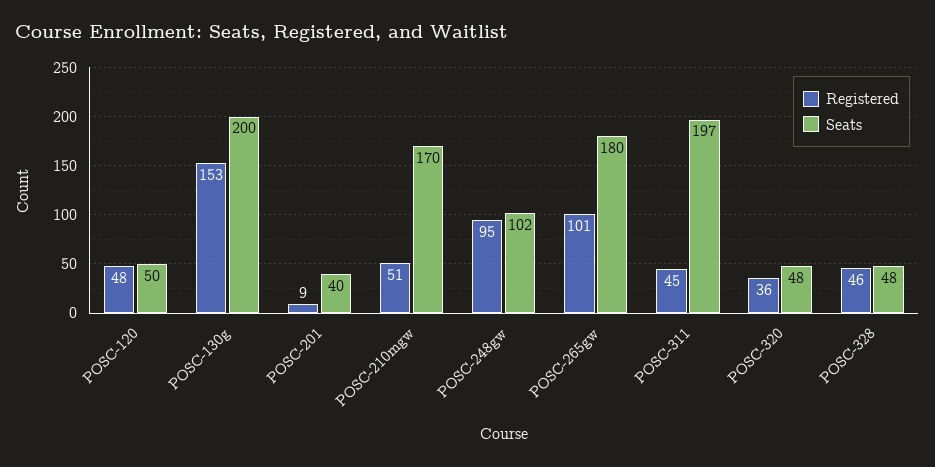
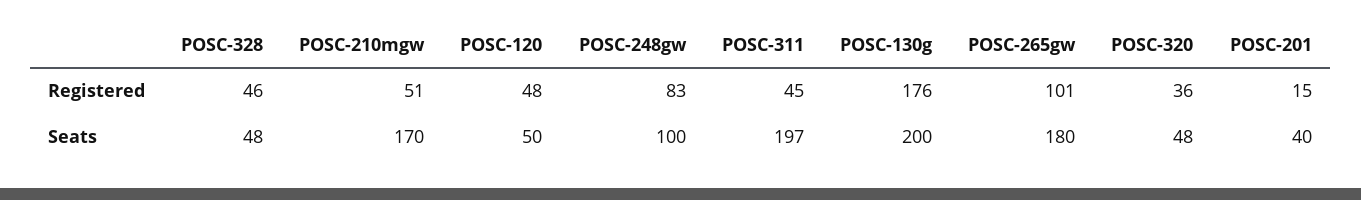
  {
    "Registered": {
      "POSC-120": 48,
-     "POSC-130g": 153,
+     "POSC-130g": 176,
-     "POSC-201": 9,
+     "POSC-201": 15,
      "POSC-210mgw": 51,
-     "POSC-248gw": 95,
+     "POSC-248gw": 83,
      "POSC-265gw": 101,
      "POSC-311": 45,
      "POSC-320": 36,
      "POSC-328": 46
    },
    "Seats": {
      "POSC-120": 50,
      "POSC-130g": 200,
      "POSC-201": 40,
      "POSC-210mgw": 170,
-     "POSC-248gw": 102,
+     "POSC-248gw": 100,
      "POSC-265gw": 180,
      "POSC-311": 197,
      "POSC-320": 48,
      "POSC-328": 48
    }
  }

